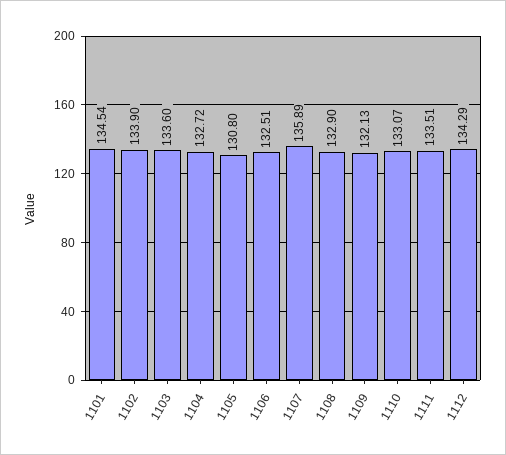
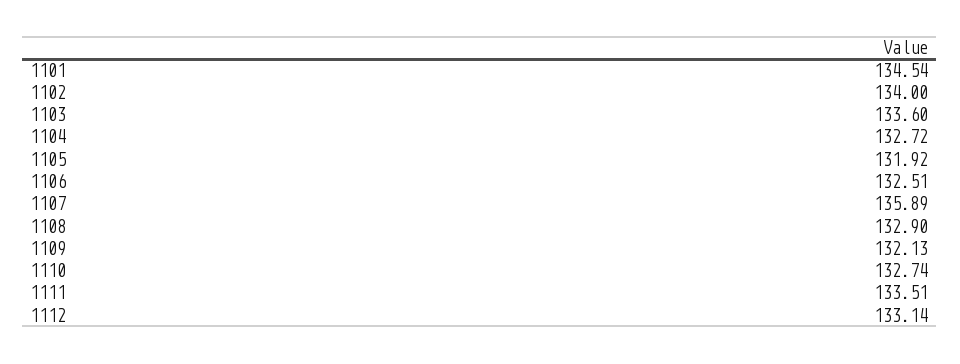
  {
    "1101": 134.54,
-   "1102": 133.9,
+   "1102": 134,
    "1103": 133.6,
    "1104": 132.72,
-   "1105": 130.8,
+   "1105": 131.92,
    "1106": 132.51,
    "1107": 135.89,
    "1108": 132.9,
    "1109": 132.13,
-   "1110": 133.07,
+   "1110": 132.74,
    "1111": 133.51,
-   "1112": 134.29
+   "1112": 133.14
  }

